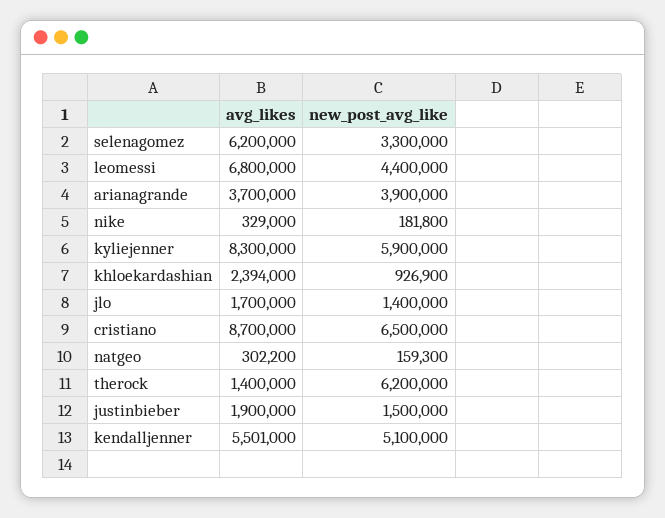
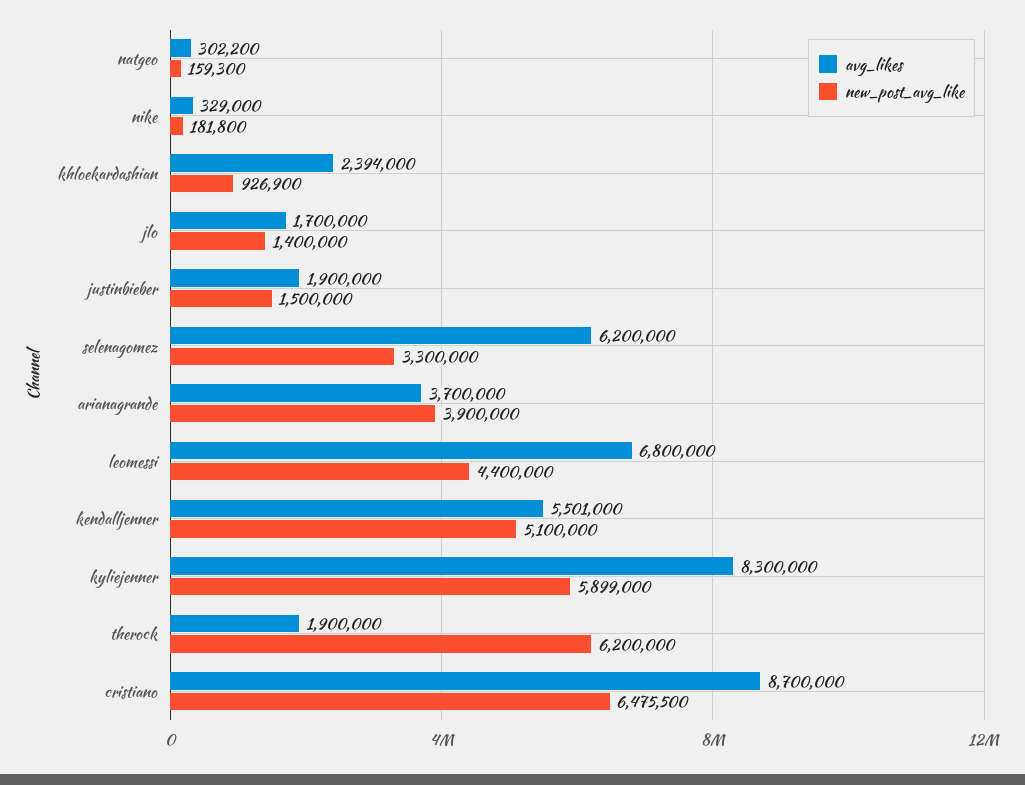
  {
    "avg_likes": {
      "selenagomez": 6200000,
      "leomessi": 6800000,
      "arianagrande": 3700000,
      "nike": 329000,
      "kyliejenner": 8300000,
      "khloekardashian": 2394000,
      "jlo": 1700000,
      "cristiano": 8700000,
      "natgeo": 302200,
-     "therock": 1400000,
+     "therock": 1900000,
      "justinbieber": 1900000,
      "kendalljenner": 5501000
    },
    "new_post_avg_like": {
      "selenagomez": 3300000,
      "leomessi": 4400000,
      "arianagrande": 3900000,
      "nike": 181800,
-     "kyliejenner": 5900000,
+     "kyliejenner": 5899000,
      "khloekardashian": 926900,
      "jlo": 1400000,
-     "cristiano": 6500000,
+     "cristiano": 6475500,
      "natgeo": 159300,
      "therock": 6200000,
      "justinbieber": 1500000,
      "kendalljenner": 5100000
    }
  }

